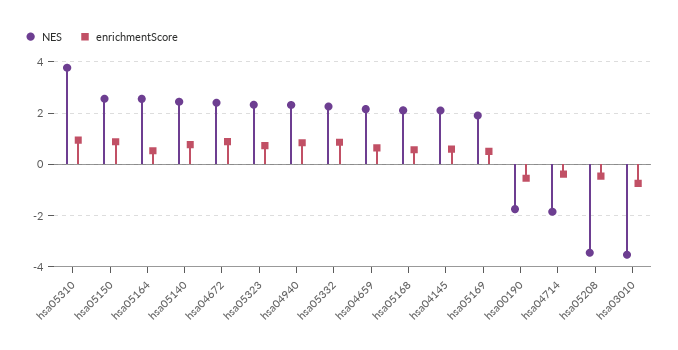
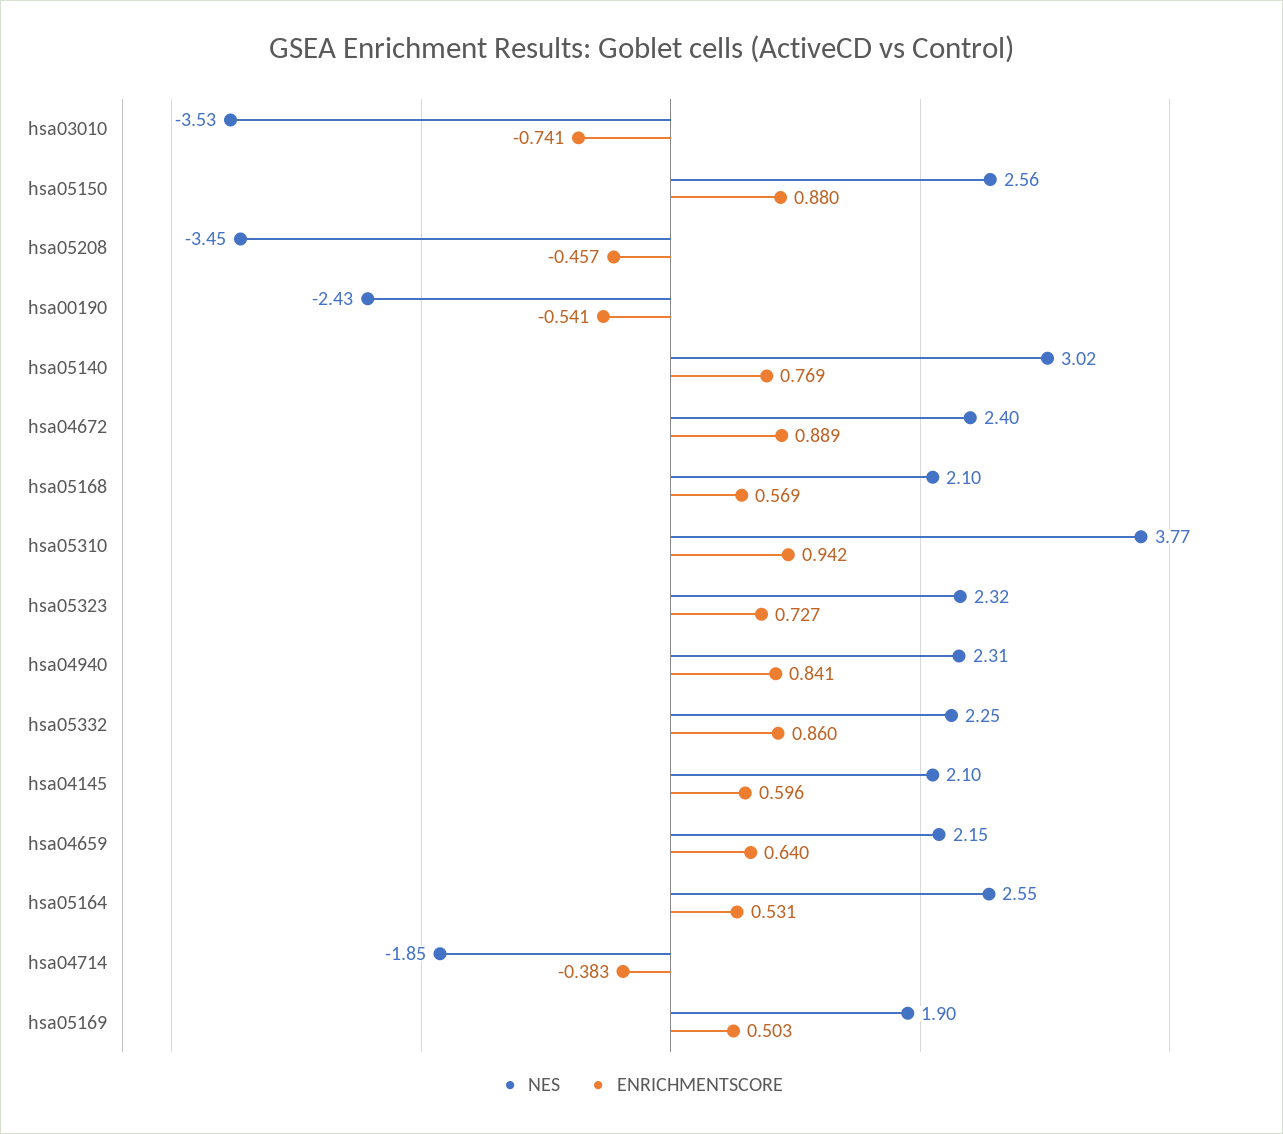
  {
    "NES": {
      "hsa05310": 3.77,
      "hsa05150": 2.56,
      "hsa05164": 2.55,
-     "hsa05140": 2.5,
+     "hsa05140": 3.02,
      "hsa04672": 2.4,
      "hsa05323": 2.32,
      "hsa04940": 2.31,
      "hsa05332": 2.25,
      "hsa04659": 2.15,
      "hsa05168": 2.1,
      "hsa04145": 2.1,
      "hsa05169": 1.9,
-     "hsa00190": -1.75,
+     "hsa00190": -2.43,
      "hsa04714": -1.85,
      "hsa05208": -3.45,
      "hsa03010": -3.53
    },
    "enrichmentScore": {
      "hsa05310": 0.942,
      "hsa05150": 0.88,
      "hsa05164": 0.531,
      "hsa05140": 0.769,
      "hsa04672": 0.889,
      "hsa05323": 0.727,
      "hsa04940": 0.841,
      "hsa05332": 0.86,
      "hsa04659": 0.64,
      "hsa05168": 0.569,
      "hsa04145": 0.596,
      "hsa05169": 0.503,
      "hsa00190": -0.541,
      "hsa04714": -0.383,
      "hsa05208": -0.457,
      "hsa03010": -0.741
    }
  }

